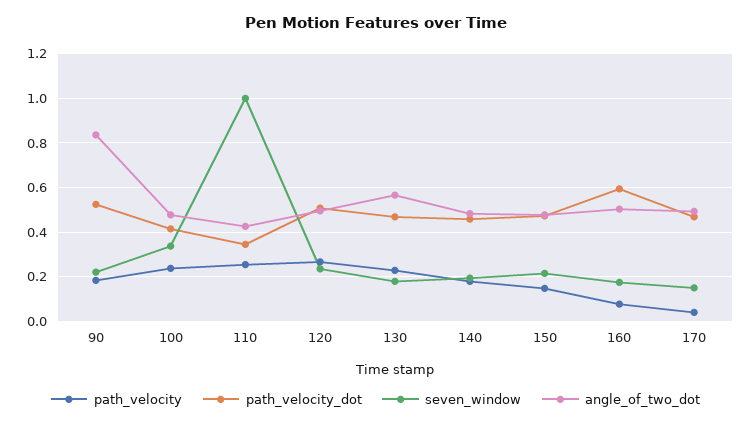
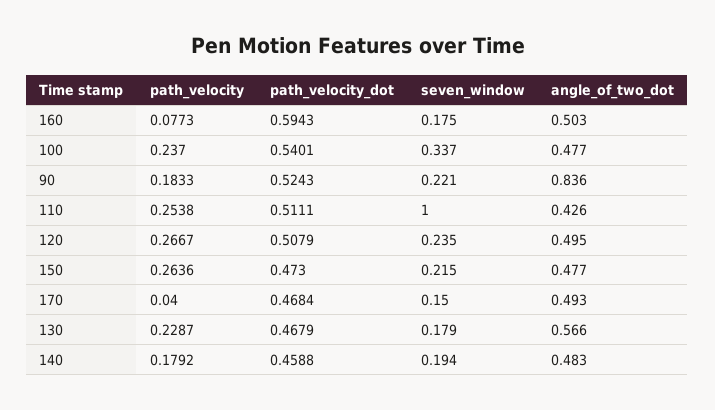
  {
    "path_velocity": {
      "90": 0.1833,
      "100": 0.237,
      "110": 0.2538,
      "120": 0.2667,
      "130": 0.2287,
      "140": 0.1792,
-     "150": 0.15,
+     "150": 0.2636,
      "160": 0.0773,
      "170": 0.04
    },
    "path_velocity_dot": {
      "90": 0.5243,
-     "100": 0.4,
+     "100": 0.5401,
-     "110": 0.35,
+     "110": 0.5111,
      "120": 0.5079,
      "130": 0.4679,
      "140": 0.4588,
      "150": 0.473,
      "160": 0.5943,
      "170": 0.4684
    },
    "seven_window": {
      "90": 0.221,
      "100": 0.337,
      "110": 1,
      "120": 0.235,
      "130": 0.179,
      "140": 0.194,
      "150": 0.215,
      "160": 0.175,
      "170": 0.15
    },
    "angle_of_two_dot": {
      "90": 0.836,
      "100": 0.477,
      "110": 0.426,
      "120": 0.495,
      "130": 0.566,
      "140": 0.483,
      "150": 0.477,
      "160": 0.503,
      "170": 0.493
    }
  }

